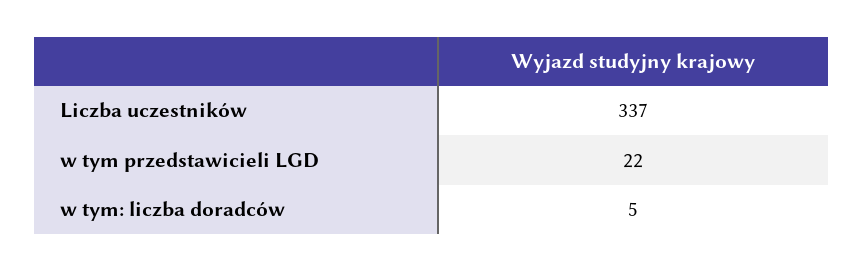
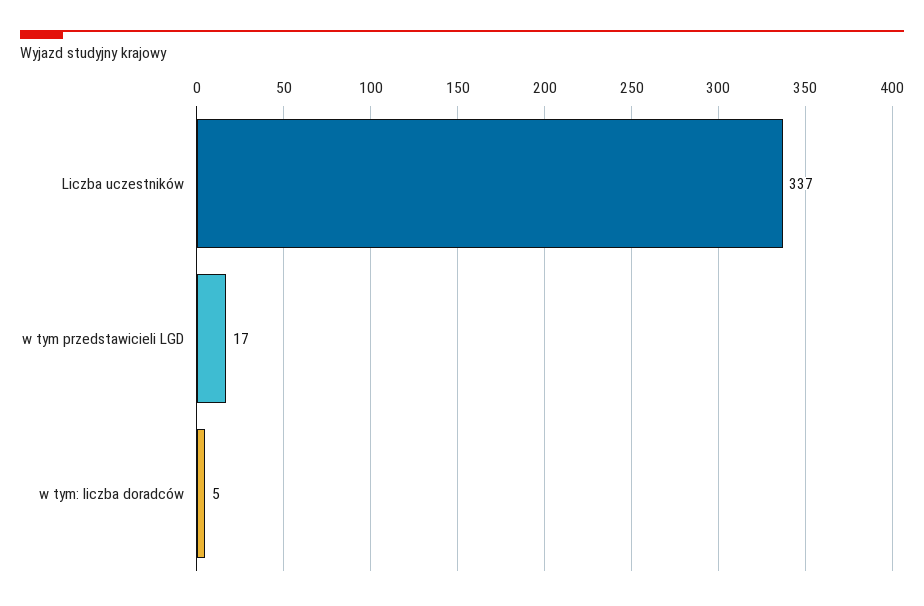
  {
    "Liczba uczestników": 337,
-   "w tym przedstawicieli LGD": 22,
+   "w tym przedstawicieli LGD": 17,
    "w tym: liczba doradców": 5
  }

